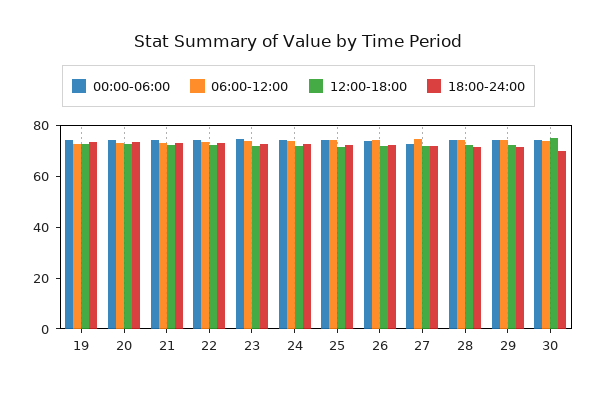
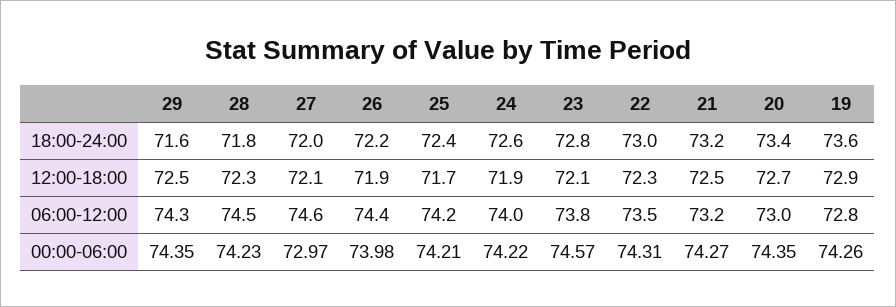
  {
    "00:00-06:00": {
      "19": 74.26,
      "20": 74.35,
      "21": 74.27,
      "22": 74.31,
      "23": 74.57,
      "24": 74.22,
      "25": 74.21,
      "26": 73.98,
      "27": 72.97,
      "28": 74.23,
-     "29": 74.35,
+     "29": 74.35
-     "30": 75
    },
    "06:00-12:00": {
      "19": 72.8,
      "20": 73,
      "21": 73.2,
      "22": 73.5,
      "23": 73.8,
      "24": 74,
      "25": 74.2,
      "26": 74.4,
      "27": 74.6,
      "28": 74.5,
-     "29": 74.3,
+     "29": 74.3
-     "30": 75
    },
    "12:00-18:00": {
      "19": 72.9,
      "20": 72.7,
      "21": 72.5,
      "22": 72.3,
      "23": 72.1,
      "24": 71.9,
      "25": 71.7,
      "26": 71.9,
      "27": 72.1,
      "28": 72.3,
-     "29": 72.5,
+     "29": 72.5
-     "30": 75
    },
    "18:00-24:00": {
      "19": 73.6,
      "20": 73.4,
      "21": 73.2,
      "22": 73,
      "23": 72.8,
      "24": 72.6,
      "25": 72.4,
      "26": 72.2,
      "27": 72,
      "28": 71.8,
-     "29": 71.6,
+     "29": 71.6
-     "30": 70
    }
  }

